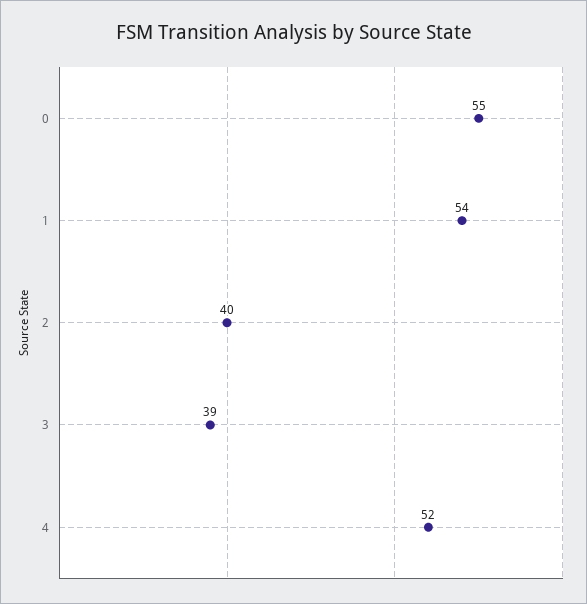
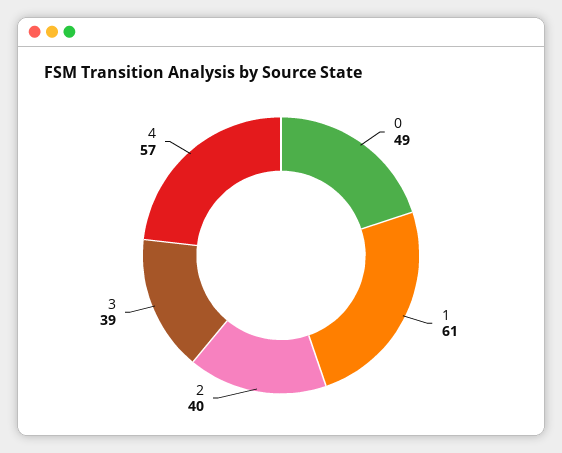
  {
-   "0": 55,
+   "0": 49,
-   "1": 54,
+   "1": 61,
    "2": 40,
    "3": 39,
-   "4": 52
+   "4": 57
  }

